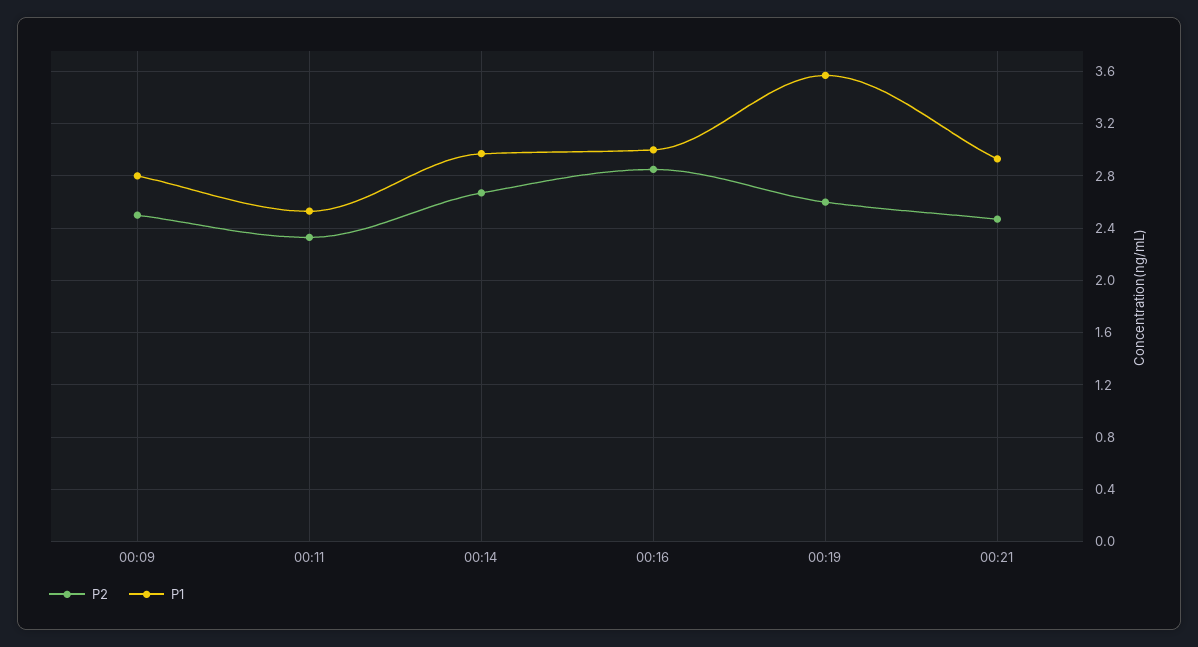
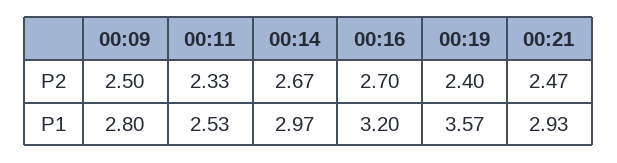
  {
    "P2": {
      "00:09": 2.5,
      "00:11": 2.33,
      "00:14": 2.67,
-     "00:16": 2.85,
+     "00:16": 2.7,
-     "00:19": 2.6,
+     "00:19": 2.4,
      "00:21": 2.47
    },
    "P1": {
      "00:09": 2.8,
      "00:11": 2.53,
      "00:14": 2.97,
-     "00:16": 3,
+     "00:16": 3.2,
      "00:19": 3.57,
      "00:21": 2.93
    }
  }

